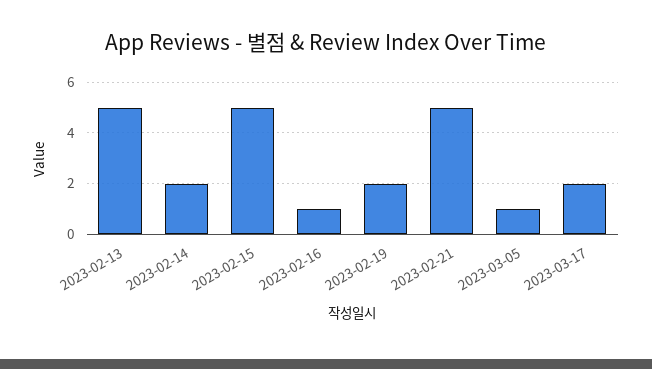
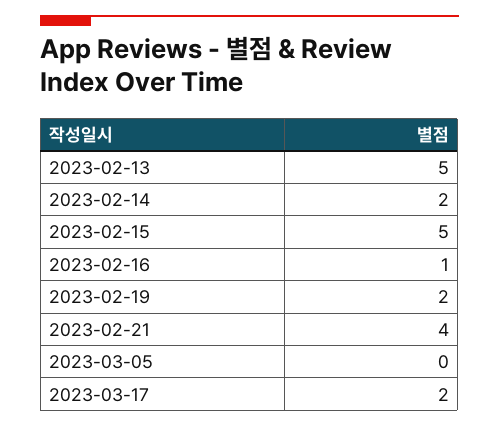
  {
    "2023-02-13": 5,
    "2023-02-14": 2,
    "2023-02-15": 5,
    "2023-02-16": 1,
    "2023-02-19": 2,
-   "2023-02-21": 5,
+   "2023-02-21": 4,
-   "2023-03-05": 1,
+   "2023-03-05": 0,
    "2023-03-17": 2
  }

